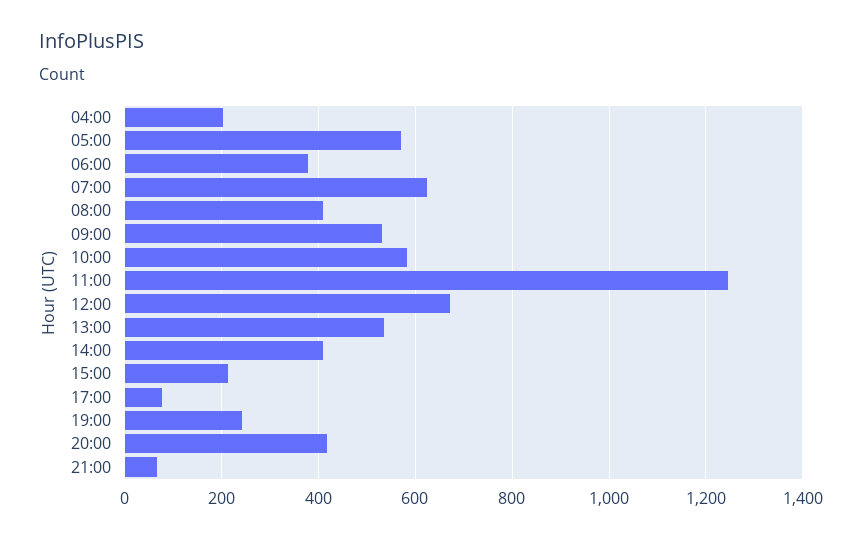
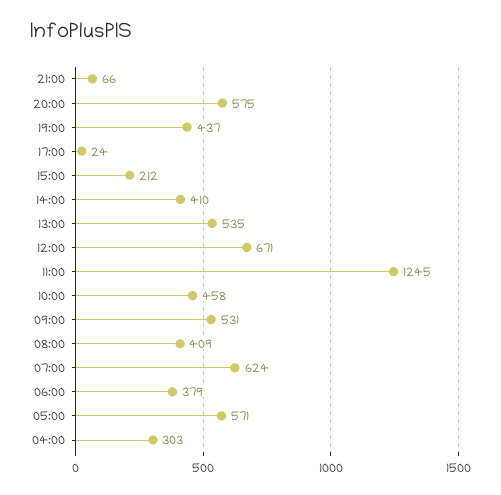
  {
-   "04:00": 200,
+   "04:00": 303,
    "05:00": 571,
    "06:00": 379,
    "07:00": 624,
    "08:00": 409,
    "09:00": 531,
-   "10:00": 580,
+   "10:00": 458,
    "11:00": 1245,
    "12:00": 671,
    "13:00": 535,
    "14:00": 410,
    "15:00": 212,
-   "17:00": 80,
+   "17:00": 24,
-   "19:00": 240,
+   "19:00": 437,
-   "20:00": 420,
+   "20:00": 575,
    "21:00": 66
  }

